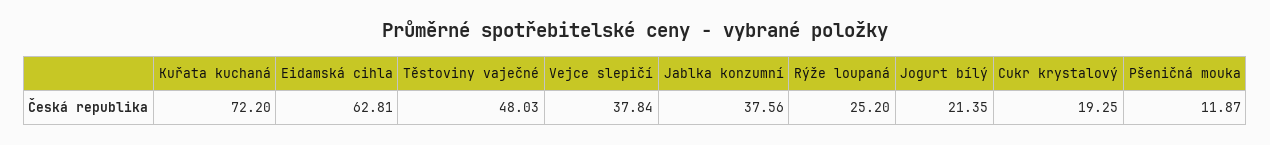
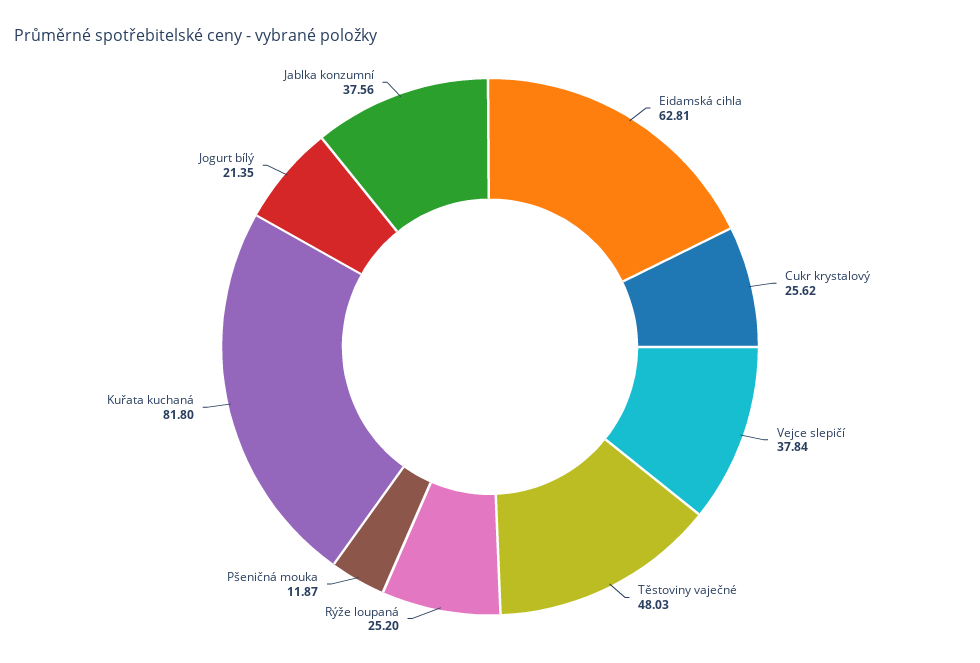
  {
-   "Kuřata kuchaná": 72.2,
+   "Kuřata kuchaná": 81.8,
    "Eidamská cihla": 62.81,
    "Těstoviny vaječné": 48.03,
    "Vejce slepičí": 37.84,
    "Jablka konzumní": 37.56,
    "Rýže loupaná": 25.2,
    "Jogurt bílý": 21.35,
-   "Cukr krystalový": 19.25,
+   "Cukr krystalový": 25.62,
    "Pšeničná mouka": 11.87
  }

